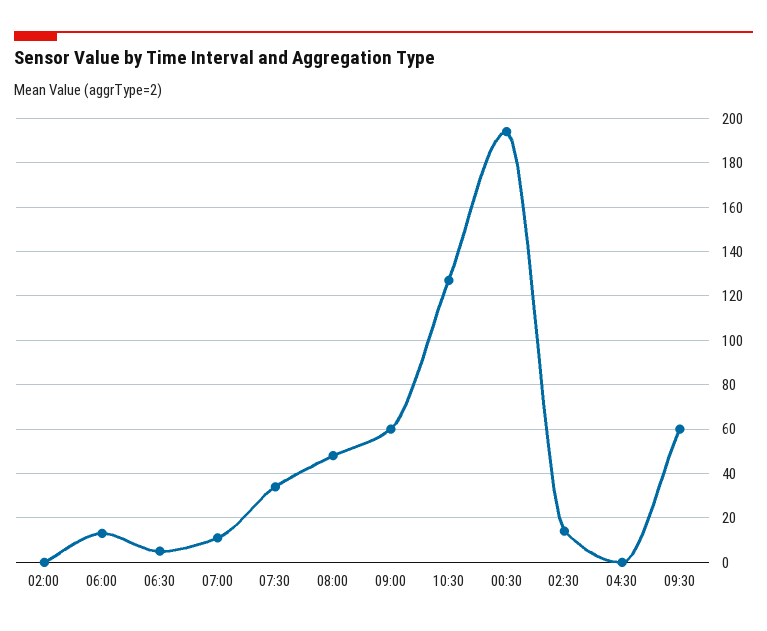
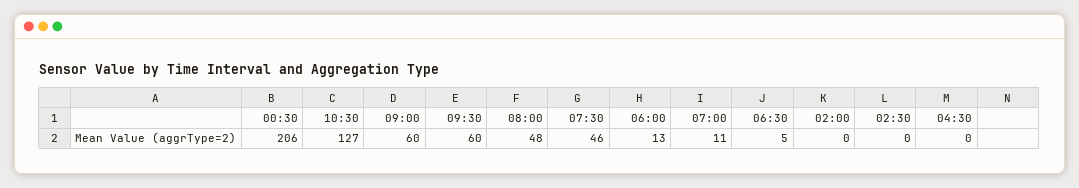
  {
    "02:00": 0,
    "06:00": 13,
    "06:30": 5,
    "07:00": 11,
-   "07:30": 35,
+   "07:30": 46,
    "08:00": 48,
    "09:00": 60,
    "10:30": 127,
-   "00:30": 195,
+   "00:30": 206,
-   "02:30": 15,
+   "02:30": 0,
    "04:30": 0,
    "09:30": 60
  }

